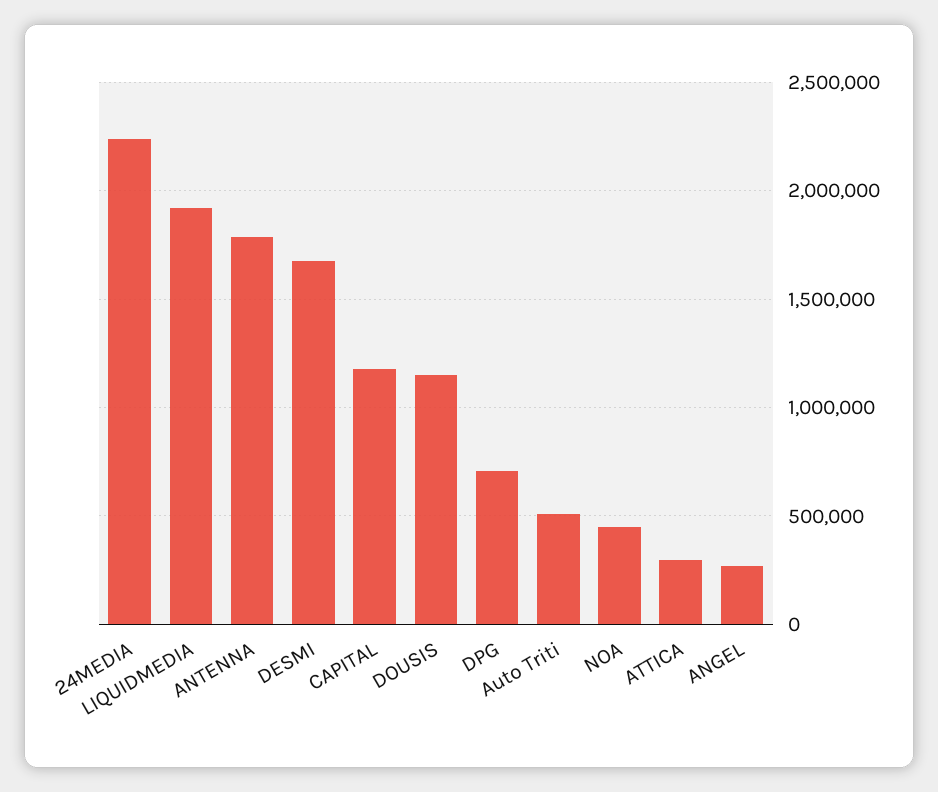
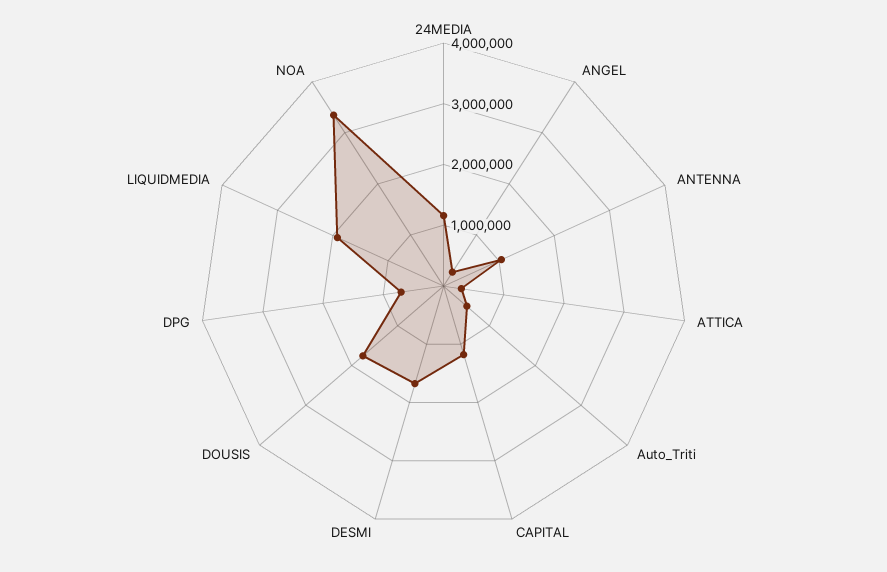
  {
-   "24MEDIA": 2250000,
+   "24MEDIA": 1200000,
    "LIQUIDMEDIA": 1900000,
-   "ANTENNA": 1800000,
+   "ANTENNA": 1000000,
    "DESMI": 1650000,
    "CAPITAL": 1200000,
-   "DOUSIS": 1150000,
+   "DOUSIS": 1800000,
    "DPG": 700000,
    "Auto Triti": 500000,
-   "NOA": 450000,
+   "NOA": 3400000,
    "ATTICA": 300000,
    "ANGEL": 250000
  }

